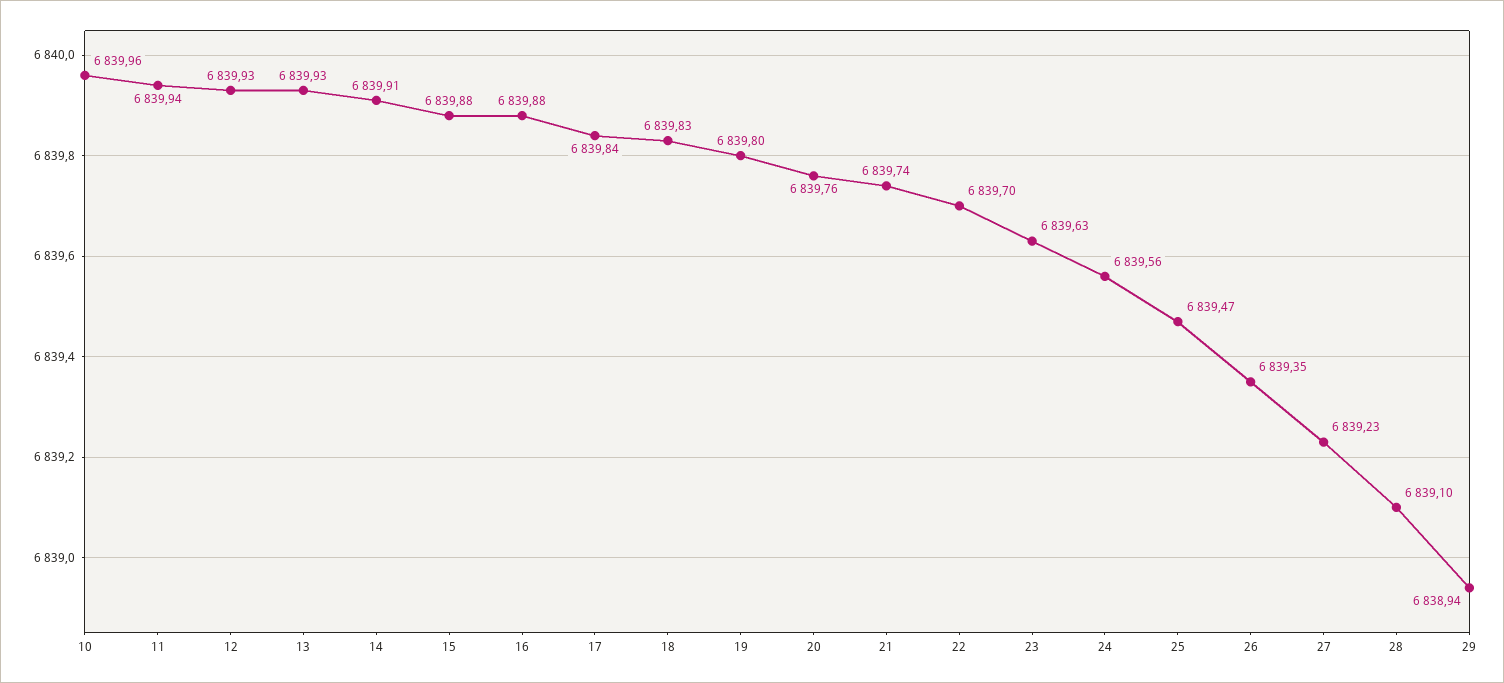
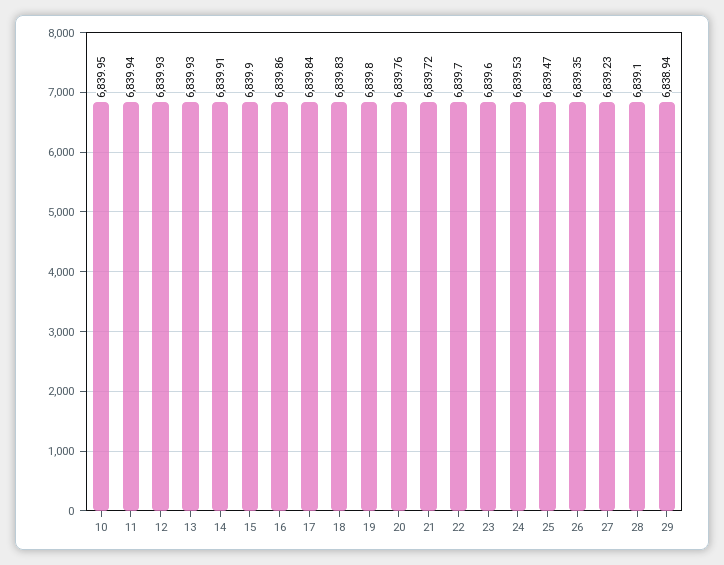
  {
-   "10": 6839.96,
+   "10": 6839.95,
    "11": 6839.94,
    "12": 6839.93,
    "13": 6839.93,
    "14": 6839.91,
-   "15": 6839.88,
+   "15": 6839.9,
-   "16": 6839.88,
+   "16": 6839.86,
    "17": 6839.84,
    "18": 6839.83,
    "19": 6839.8,
    "20": 6839.76,
-   "21": 6839.74,
+   "21": 6839.72,
    "22": 6839.7,
-   "23": 6839.63,
+   "23": 6839.6,
-   "24": 6839.56,
+   "24": 6839.53,
    "25": 6839.47,
    "26": 6839.35,
    "27": 6839.23,
    "28": 6839.1,
    "29": 6838.94
  }

